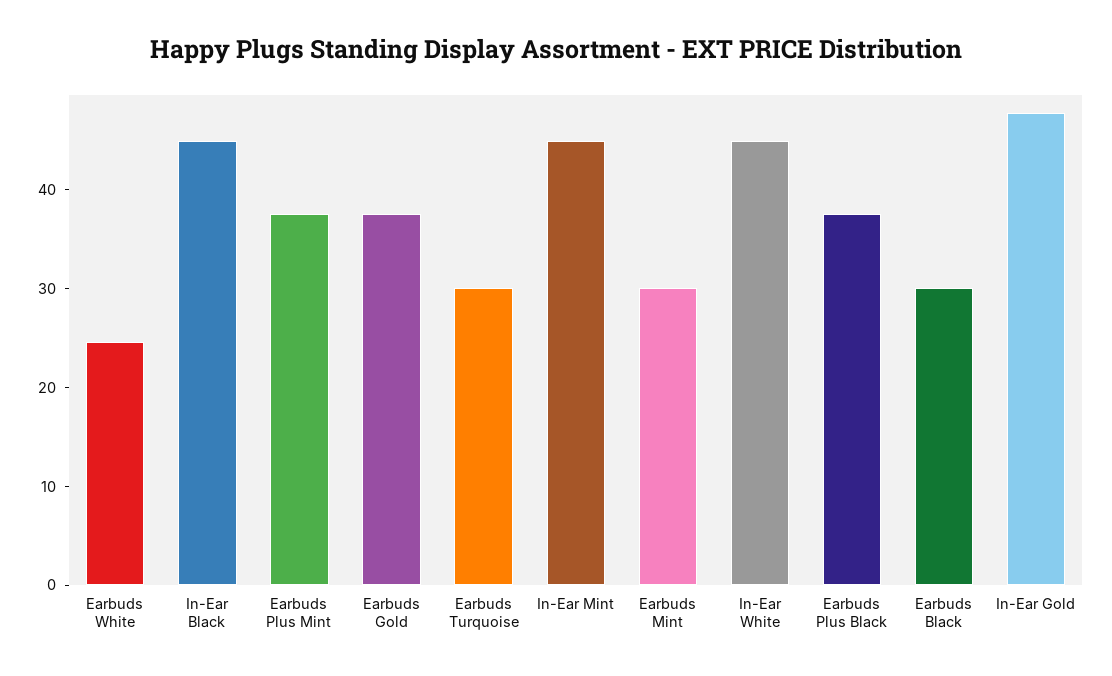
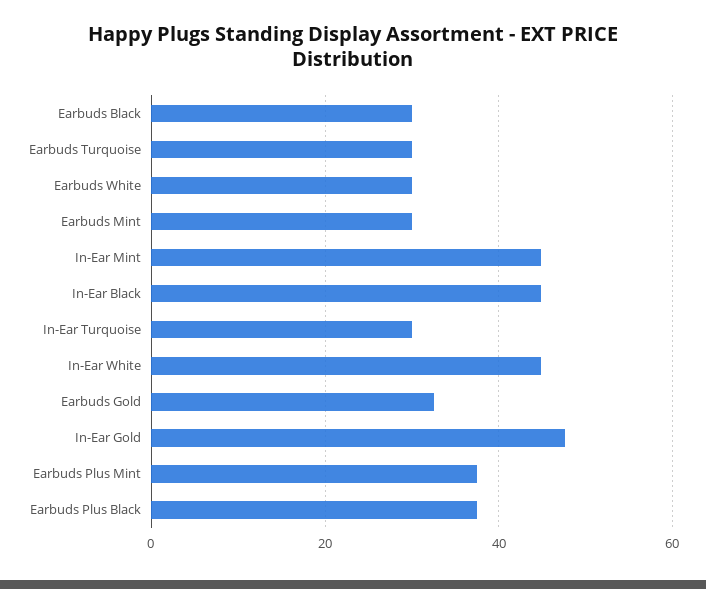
  {
-   "Earbuds White": 24,
+   "Earbuds White": 30,
    "In-Ear Black": 44,
    "Earbuds Plus Mint": 38,
-   "Earbuds Gold": 38,
+   "Earbuds Gold": 32,
    "Earbuds Turquoise": 30,
    "In-Ear Mint": 44,
    "Earbuds Mint": 30,
    "In-Ear White": 44,
    "Earbuds Plus Black": 38,
    "Earbuds Black": 30,
-   "In-Ear Gold": 48
+   "In-Ear Gold": 48,
+   "In-Ear Turquoise": 30
  }

